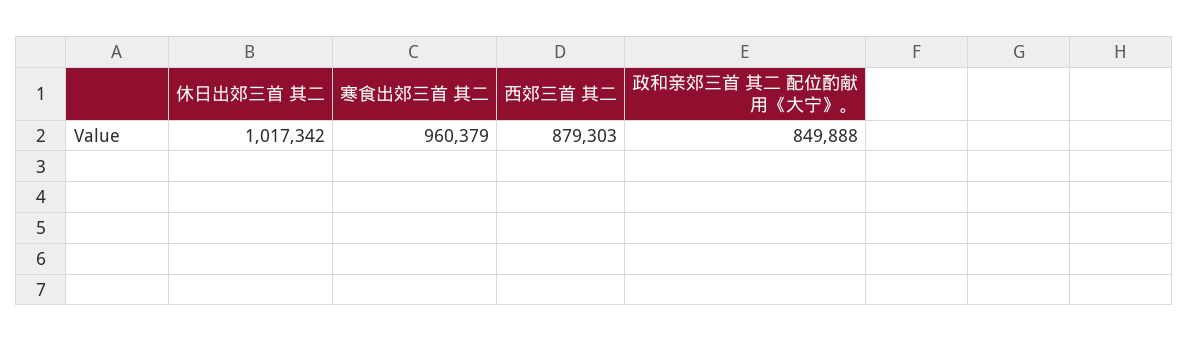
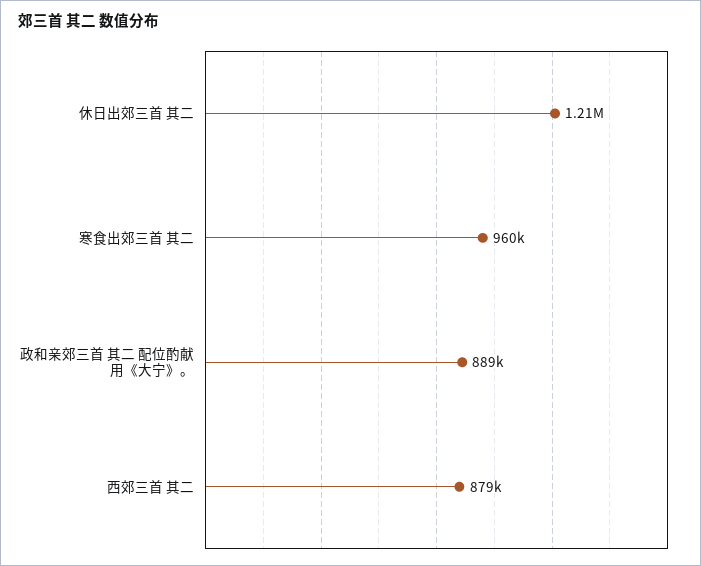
  {
-   "休日出郊三首 其二": 1017342,
+   "休日出郊三首 其二": 1210000,
    "寒食出郊三首 其二": 960379,
    "西郊三首 其二": 879303,
-   "政和亲郊三首 其二 配位酌献用《大宁》。": 849888
+   "政和亲郊三首 其二 配位酌献用《大宁》。": 889000
  }

